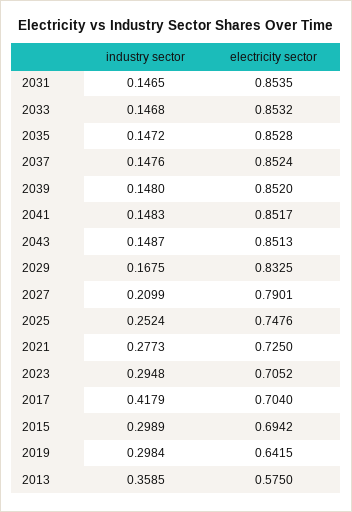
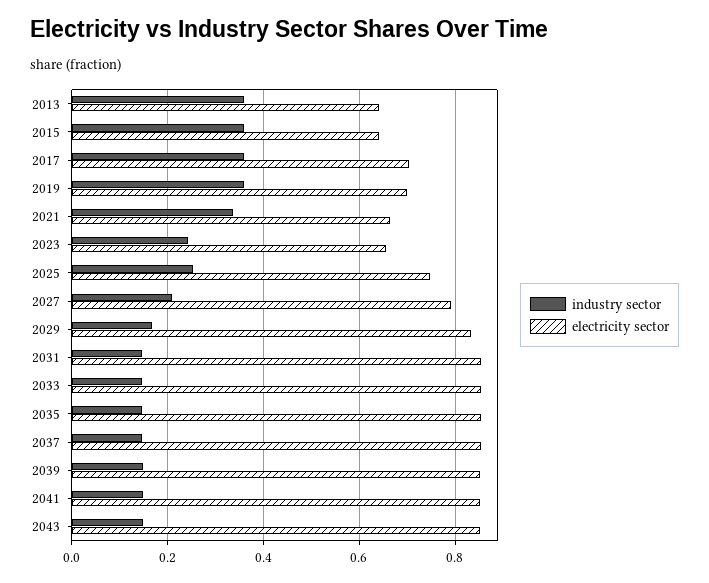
  {
    "industry sector": {
      "2031": 0.1465,
      "2033": 0.1468,
      "2035": 0.1472,
      "2037": 0.1476,
      "2039": 0.148,
      "2041": 0.1483,
      "2043": 0.1487,
      "2029": 0.1675,
      "2027": 0.2099,
      "2025": 0.2524,
-     "2021": 0.2773,
+     "2021": 0.34,
-     "2023": 0.2948,
+     "2023": 0.24,
-     "2017": 0.4179,
+     "2017": 0.36,
-     "2015": 0.2989,
+     "2015": 0.36,
-     "2019": 0.2984,
+     "2019": 0.36,
      "2013": 0.3585
    },
    "electricity sector": {
      "2031": 0.8535,
      "2033": 0.8532,
      "2035": 0.8528,
      "2037": 0.8524,
      "2039": 0.852,
      "2041": 0.8517,
      "2043": 0.8513,
      "2029": 0.8325,
      "2027": 0.7901,
      "2025": 0.7476,
-     "2021": 0.725,
+     "2021": 0.66,
-     "2023": 0.7052,
+     "2023": 0.66,
      "2017": 0.704,
-     "2015": 0.6942,
+     "2015": 0.64,
-     "2019": 0.6415,
+     "2019": 0.7,
-     "2013": 0.575
+     "2013": 0.64
    }
  }

